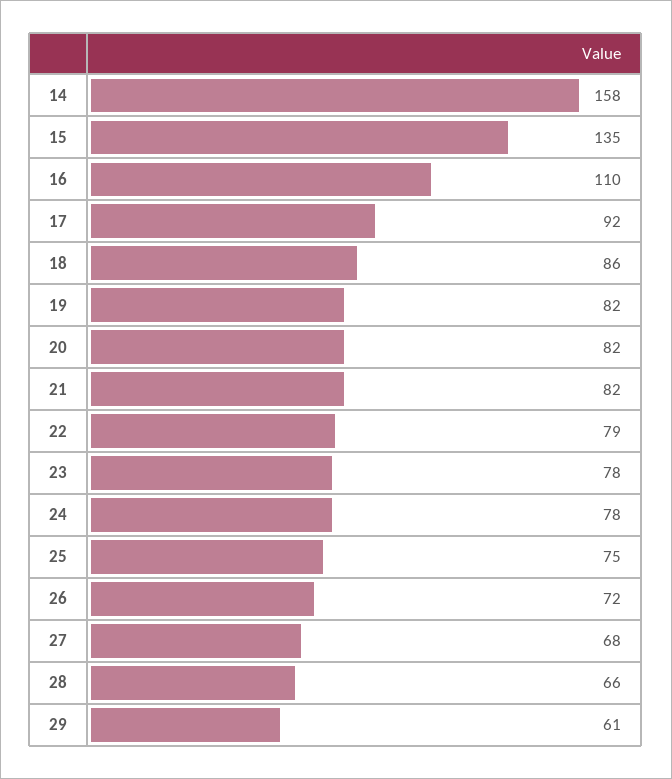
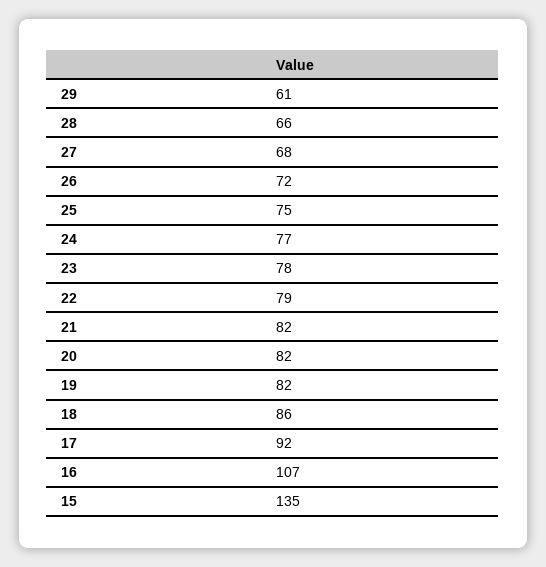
  {
-   "14": 158,
    "15": 135,
-   "16": 110,
+   "16": 107,
    "17": 92,
    "18": 86,
    "19": 82,
    "20": 82,
    "21": 82,
    "22": 79,
    "23": 78,
-   "24": 78,
+   "24": 77,
    "25": 75,
    "26": 72,
    "27": 68,
    "28": 66,
    "29": 61
  }

